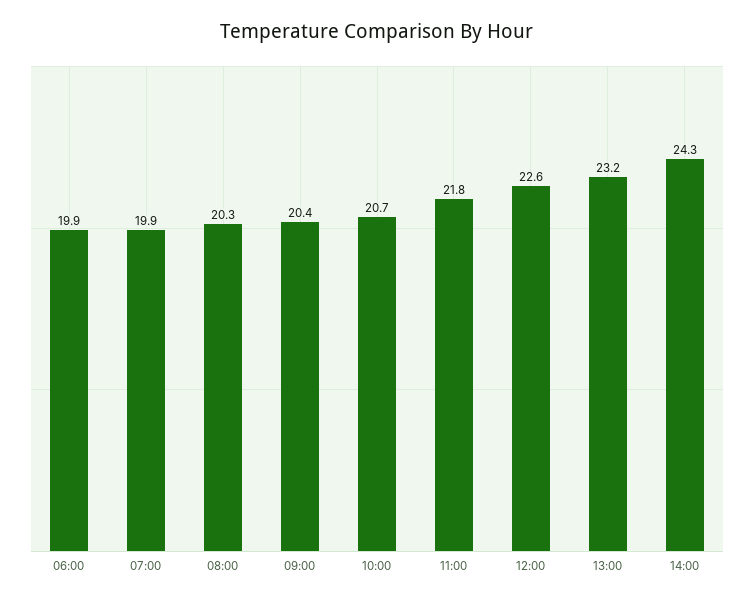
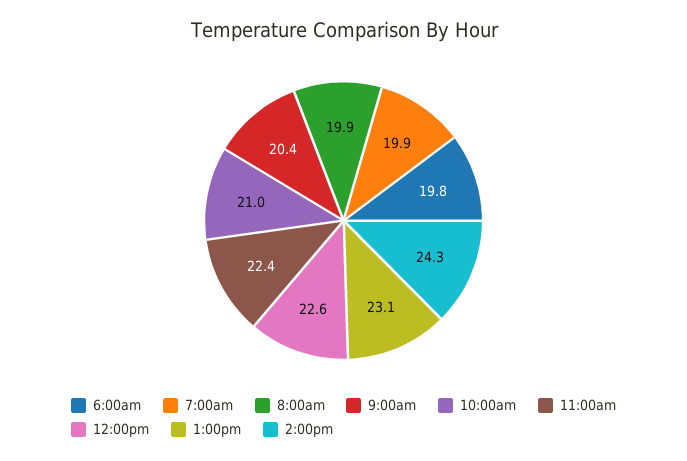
  {
-   "06:00": 19.9,
+   "06:00": 19.8,
    "07:00": 19.9,
-   "08:00": 20.3,
+   "08:00": 19.9,
    "09:00": 20.4,
-   "10:00": 20.7,
+   "10:00": 21,
-   "11:00": 21.8,
+   "11:00": 22.4,
    "12:00": 22.6,
-   "13:00": 23.2,
+   "13:00": 23.1,
    "14:00": 24.3
  }

